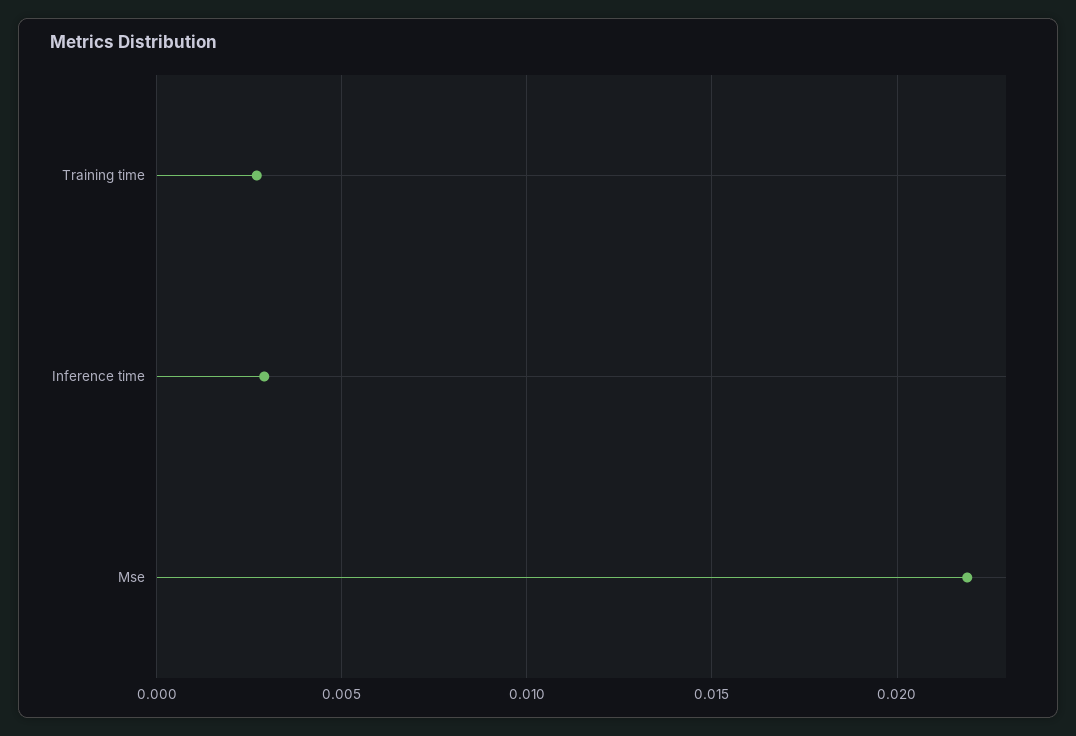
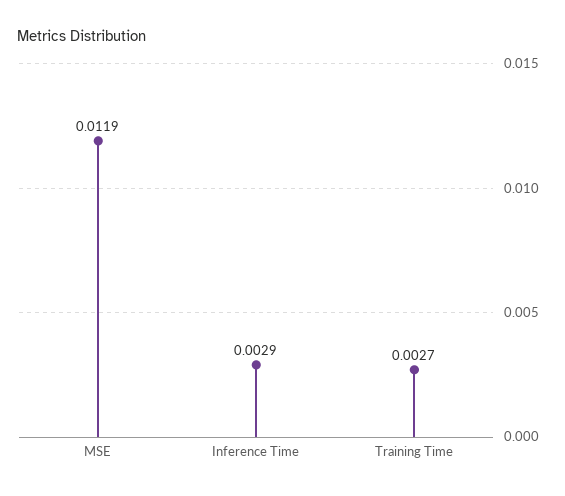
  {
    "Training time": 0.0027,
    "Inference time": 0.0029,
-   "Mse": 0.022
+   "Mse": 0.0119
  }

